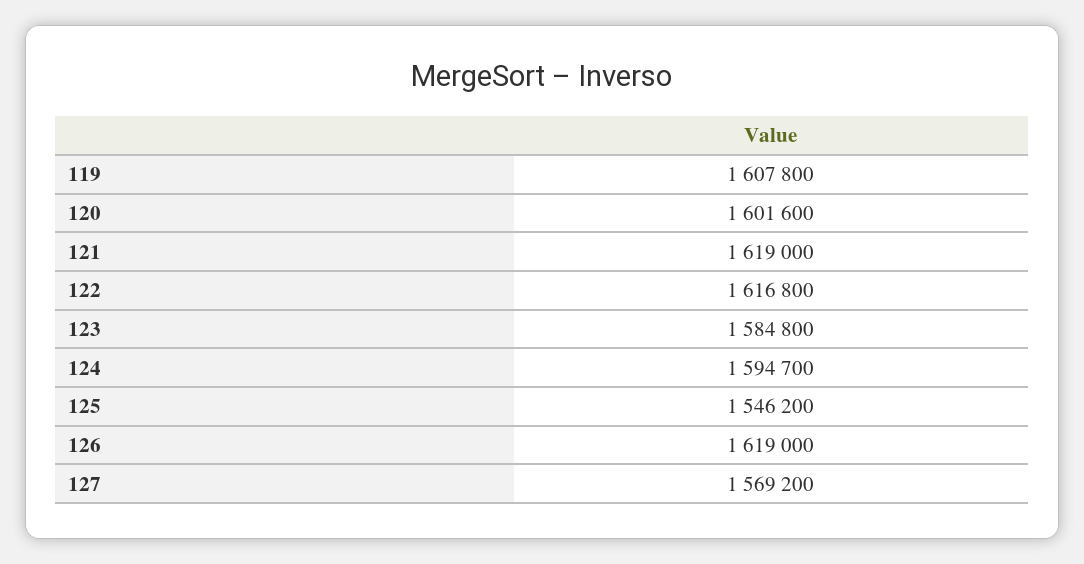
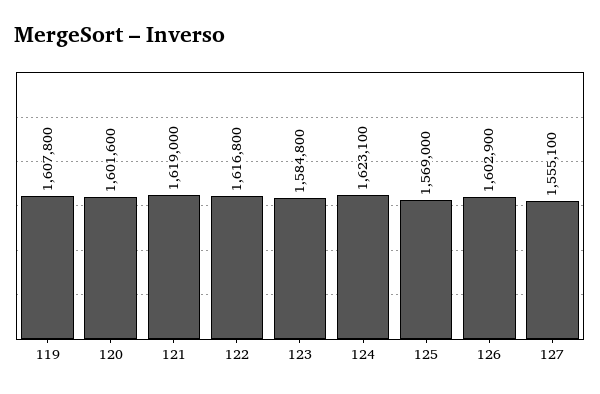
  {
    "119": 1607800,
    "120": 1601600,
    "121": 1619000,
    "122": 1616800,
    "123": 1584800,
-   "124": 1594700,
+   "124": 1623100,
-   "125": 1546200,
+   "125": 1569000,
-   "126": 1619000,
+   "126": 1602900,
-   "127": 1569200
+   "127": 1555100
  }

